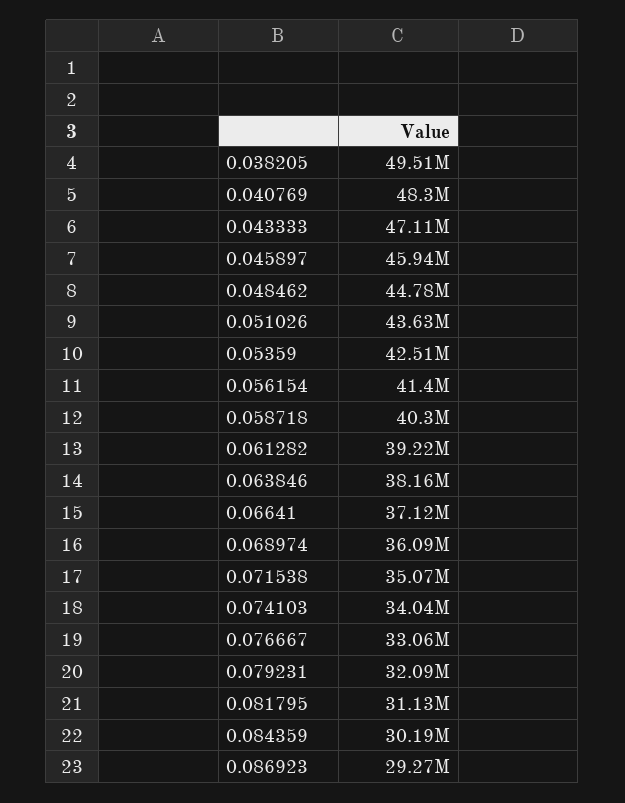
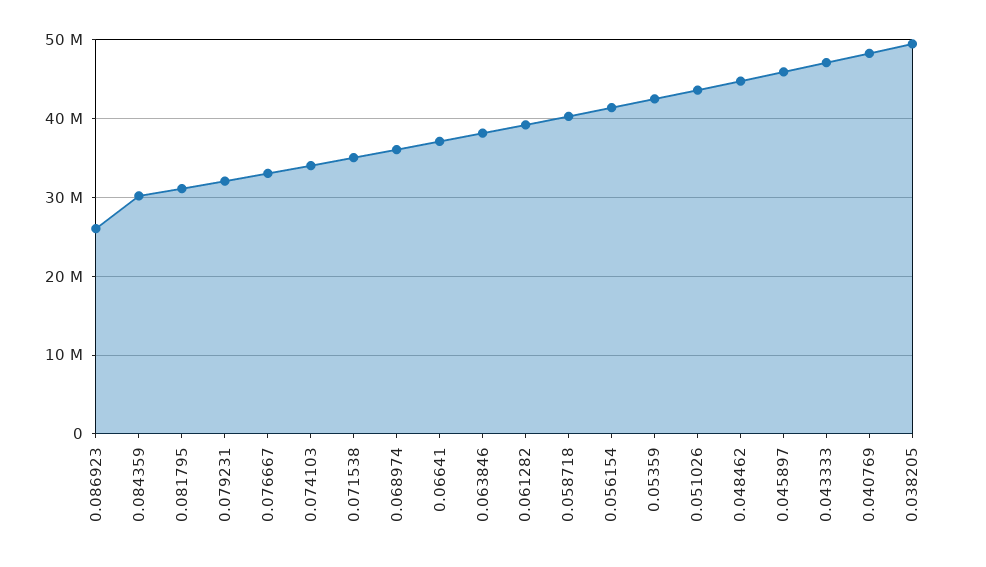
  {
    "0.038205": 49510000,
    "0.040769": 48300000,
    "0.043333": 47110000,
    "0.045897": 45940000,
    "0.048462": 44780000,
    "0.051026": 43630000,
    "0.05359": 42510000,
    "0.056154": 41400000,
    "0.058718": 40300000,
    "0.061282": 39220000,
    "0.063846": 38160000,
    "0.06641": 37120000,
    "0.068974": 36090000,
    "0.071538": 35070000,
    "0.074103": 34040000,
    "0.076667": 33060000,
    "0.079231": 32090000,
    "0.081795": 31130000,
    "0.084359": 30190000,
-   "0.086923": 29270000
+   "0.086923": 26000000
  }

